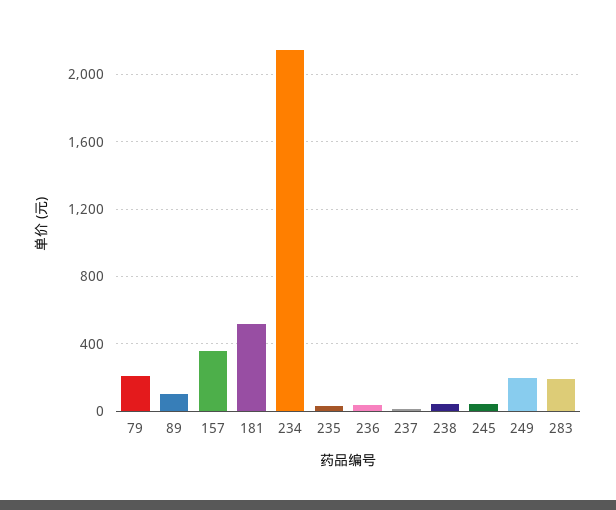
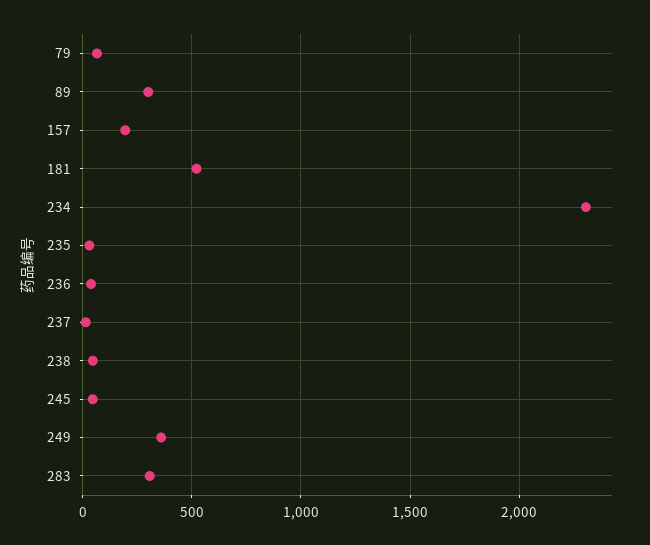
  {
-   "79": 200,
+   "79": 50,
-   "89": 100,
+   "89": 300,
-   "157": 350,
+   "157": 200,
    "181": 500,
-   "234": 2150,
+   "234": 2300,
    "235": 50,
    "236": 50,
    "237": 0,
    "238": 50,
    "245": 50,
-   "249": 200,
+   "249": 350,
-   "283": 200
+   "283": 300
  }

